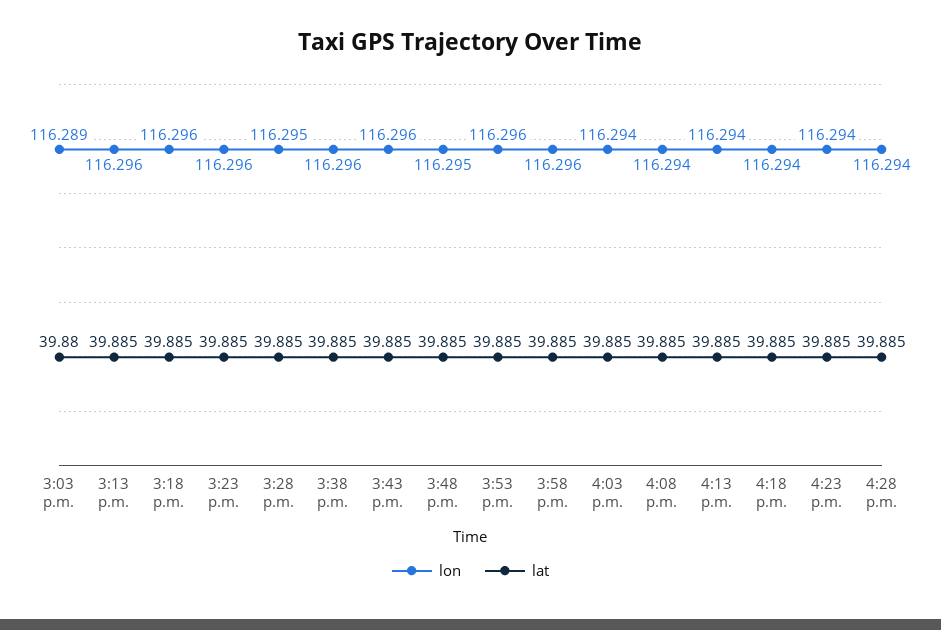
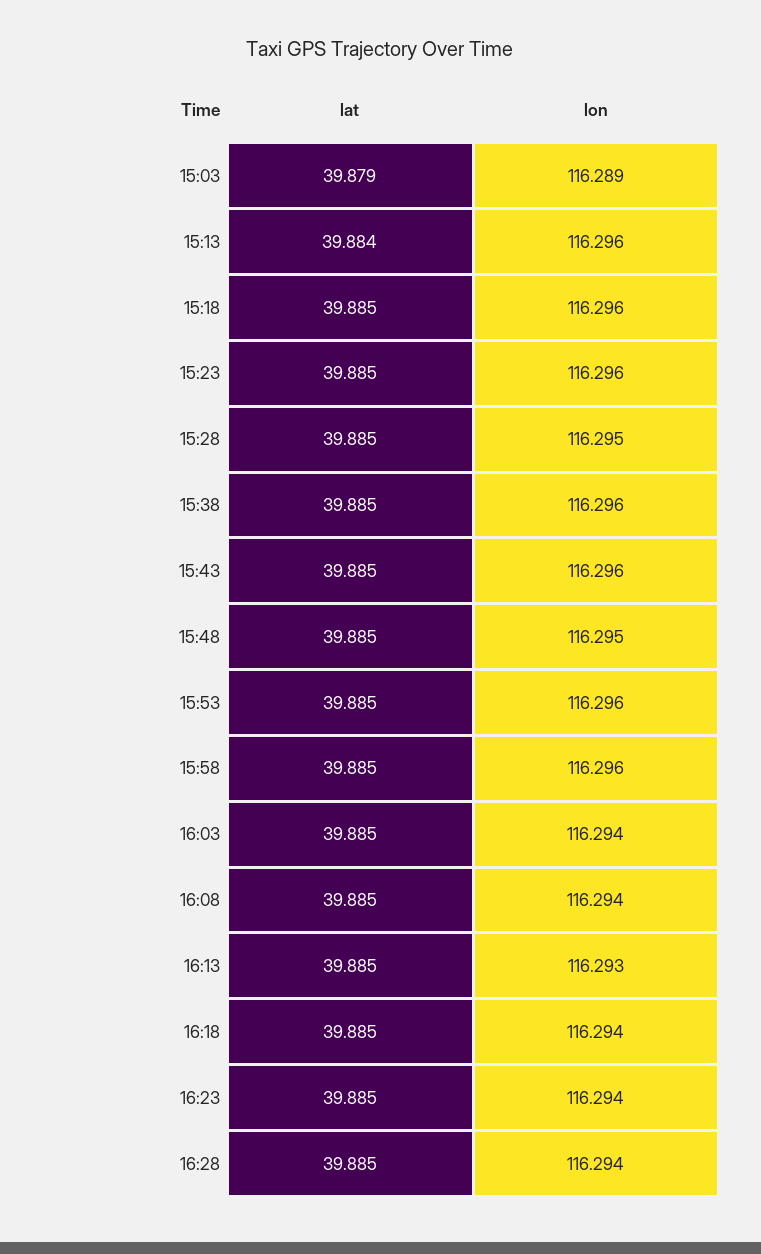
  {
    "lon": {
      "3:03 p.m.": 116.289,
      "3:13 p.m.": 116.296,
      "3:18 p.m.": 116.296,
      "3:23 p.m.": 116.296,
      "3:28 p.m.": 116.295,
      "3:38 p.m.": 116.296,
      "3:43 p.m.": 116.296,
      "3:48 p.m.": 116.295,
      "3:53 p.m.": 116.296,
      "3:58 p.m.": 116.296,
      "4:03 p.m.": 116.294,
      "4:08 p.m.": 116.294,
-     "4:13 p.m.": 116.294,
+     "4:13 p.m.": 116.293,
      "4:18 p.m.": 116.294,
      "4:23 p.m.": 116.294,
      "4:28 p.m.": 116.294
    },
    "lat": {
-     "3:03 p.m.": 39.88,
+     "3:03 p.m.": 39.879,
-     "3:13 p.m.": 39.885,
+     "3:13 p.m.": 39.884,
      "3:18 p.m.": 39.885,
      "3:23 p.m.": 39.885,
      "3:28 p.m.": 39.885,
      "3:38 p.m.": 39.885,
      "3:43 p.m.": 39.885,
      "3:48 p.m.": 39.885,
      "3:53 p.m.": 39.885,
      "3:58 p.m.": 39.885,
      "4:03 p.m.": 39.885,
      "4:08 p.m.": 39.885,
      "4:13 p.m.": 39.885,
      "4:18 p.m.": 39.885,
      "4:23 p.m.": 39.885,
      "4:28 p.m.": 39.885
    }
  }

